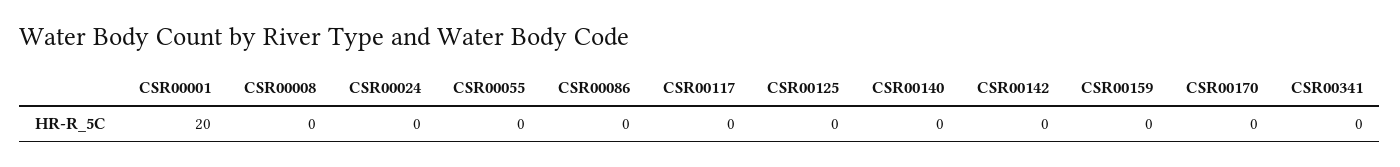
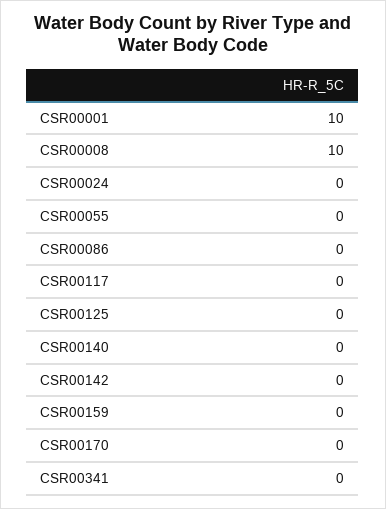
  {
-   "CSR00001": 20,
+   "CSR00001": 10,
-   "CSR00008": 0,
+   "CSR00008": 10,
    "CSR00024": 0,
    "CSR00055": 0,
    "CSR00086": 0,
    "CSR00117": 0,
    "CSR00125": 0,
    "CSR00140": 0,
    "CSR00142": 0,
    "CSR00159": 0,
    "CSR00170": 0,
    "CSR00341": 0
  }

